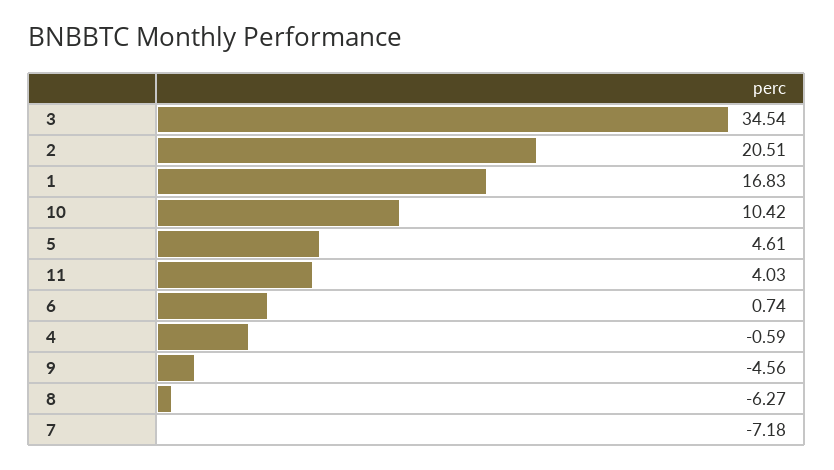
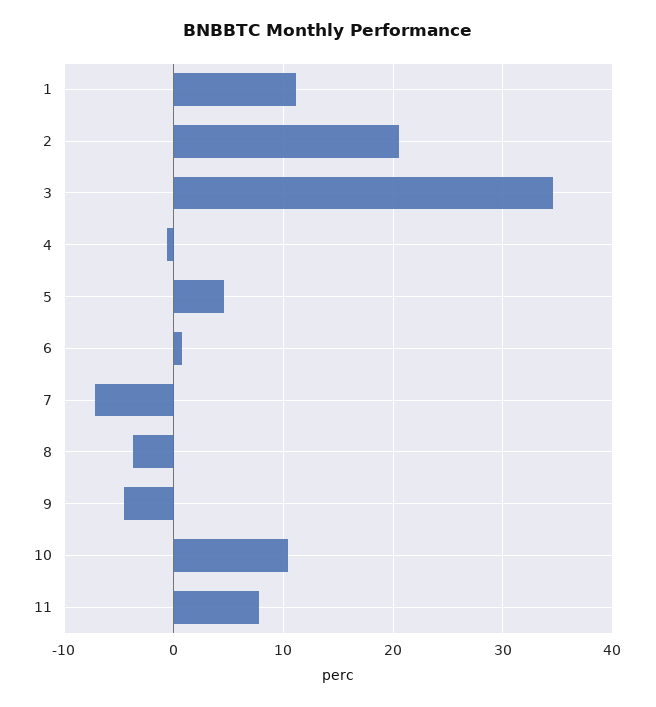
  {
    "3": 34.54,
    "2": 20.51,
-   "1": 16.83,
+   "1": 11,
    "10": 10.42,
    "5": 4.61,
-   "11": 4.03,
+   "11": 8,
    "6": 0.74,
    "4": -0.59,
    "9": -4.56,
-   "8": -6.27,
+   "8": -4,
    "7": -7.18
  }

